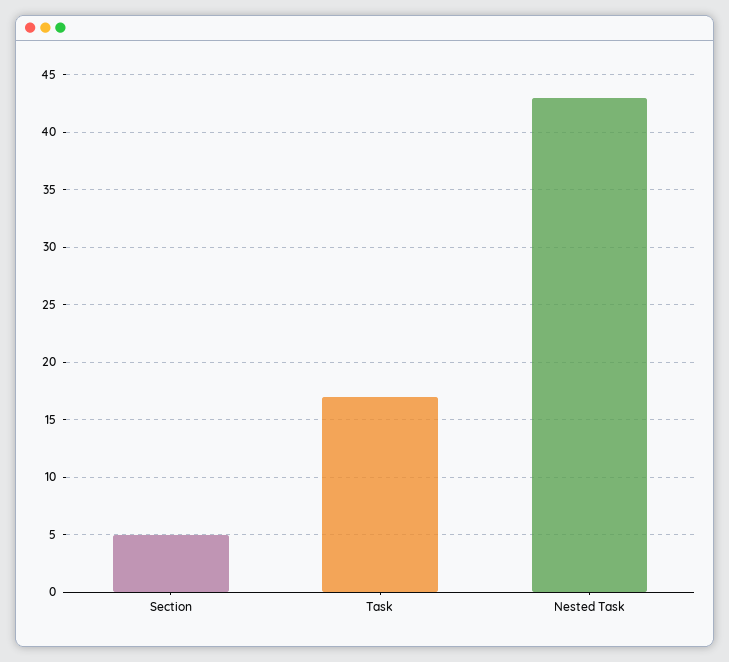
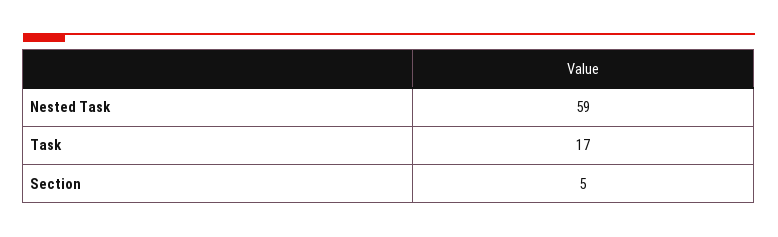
  {
    "Section": 5,
    "Task": 17,
-   "Nested Task": 43
+   "Nested Task": 59
  }

